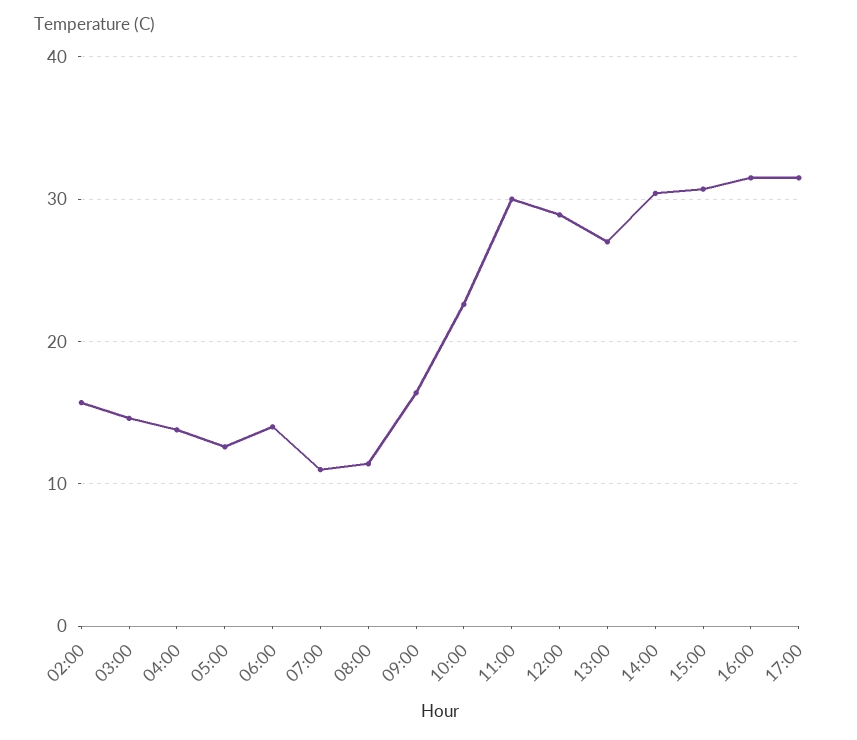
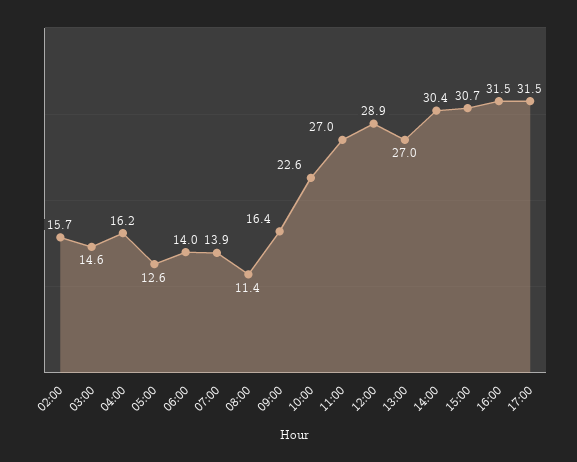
  {
    "02:00": 15.7,
    "03:00": 14.6,
-   "04:00": 14,
+   "04:00": 16.2,
    "05:00": 12.6,
    "06:00": 14,
-   "07:00": 11,
+   "07:00": 13.9,
    "08:00": 11.4,
    "09:00": 16.4,
    "10:00": 22.6,
-   "11:00": 30,
+   "11:00": 27,
    "12:00": 28.9,
    "13:00": 27,
    "14:00": 30.4,
    "15:00": 30.7,
    "16:00": 31.5,
    "17:00": 31.5
  }

